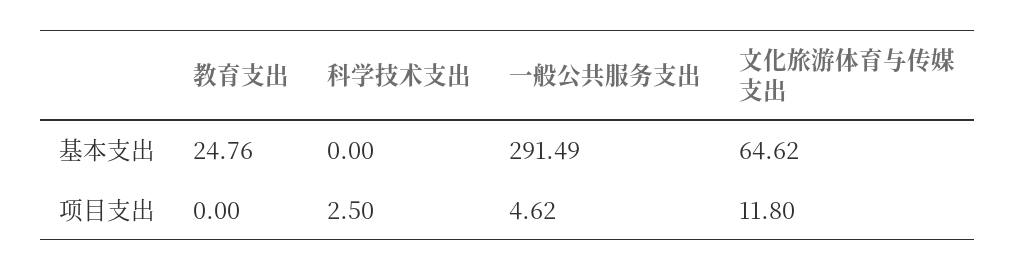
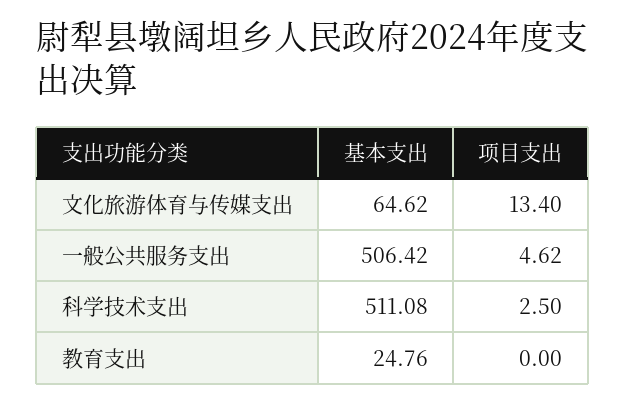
  {
    "教育支出": {
      "基本支出": 24.76,
      "项目支出": 0
    },
    "科学技术支出": {
-     "基本支出": 0,
+     "基本支出": 511.08,
      "项目支出": 2.5
    },
    "一般公共服务支出": {
-     "基本支出": 291.49,
+     "基本支出": 506.42,
      "项目支出": 4.62
    },
    "文化旅游体育与传媒支出": {
      "基本支出": 64.62,
-     "项目支出": 11.8
+     "项目支出": 13.4
    }
  }

